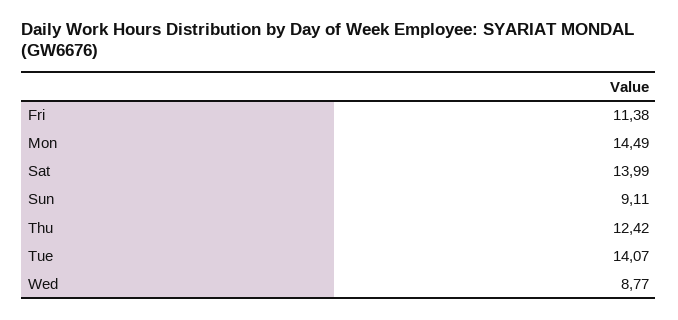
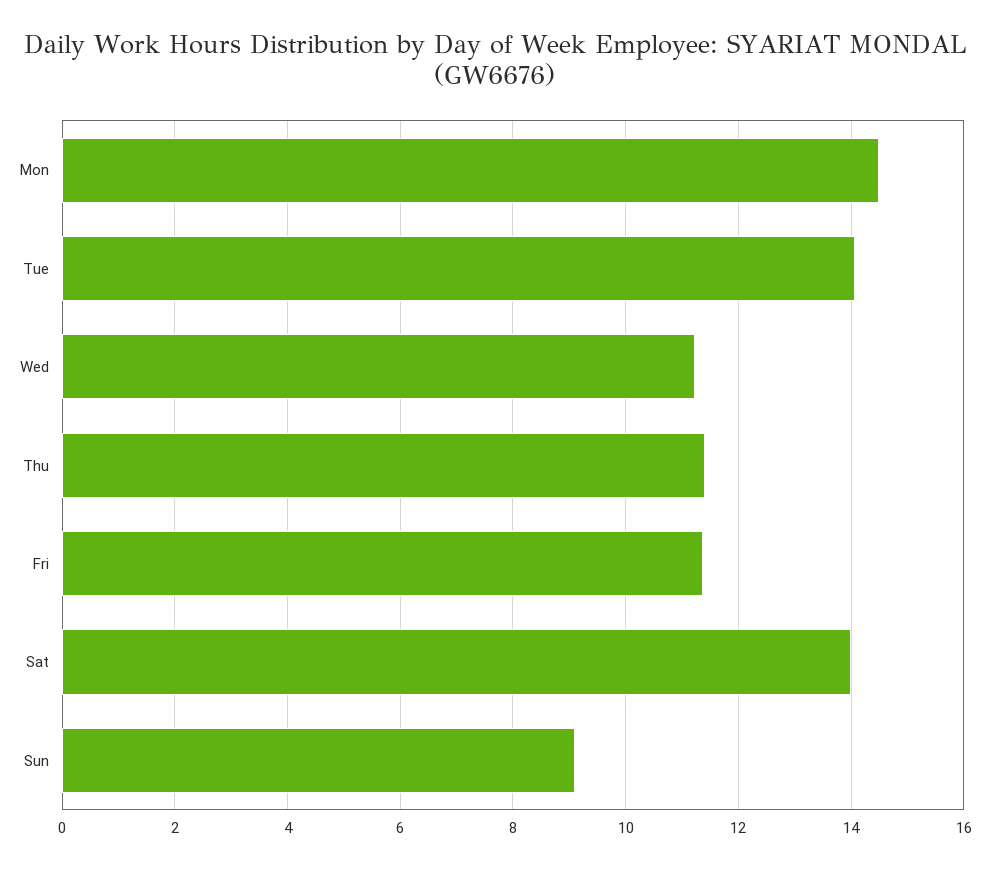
  {
    "Fri": 11.38,
    "Mon": 14.49,
    "Sat": 13.99,
    "Sun": 9.11,
-   "Thu": 12.42,
+   "Thu": 11.4,
    "Tue": 14.07,
-   "Wed": 8.77
+   "Wed": 11.2
  }

